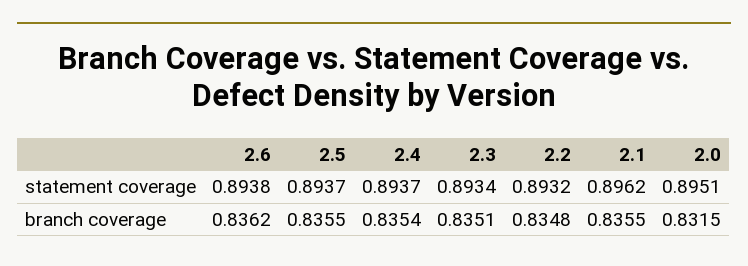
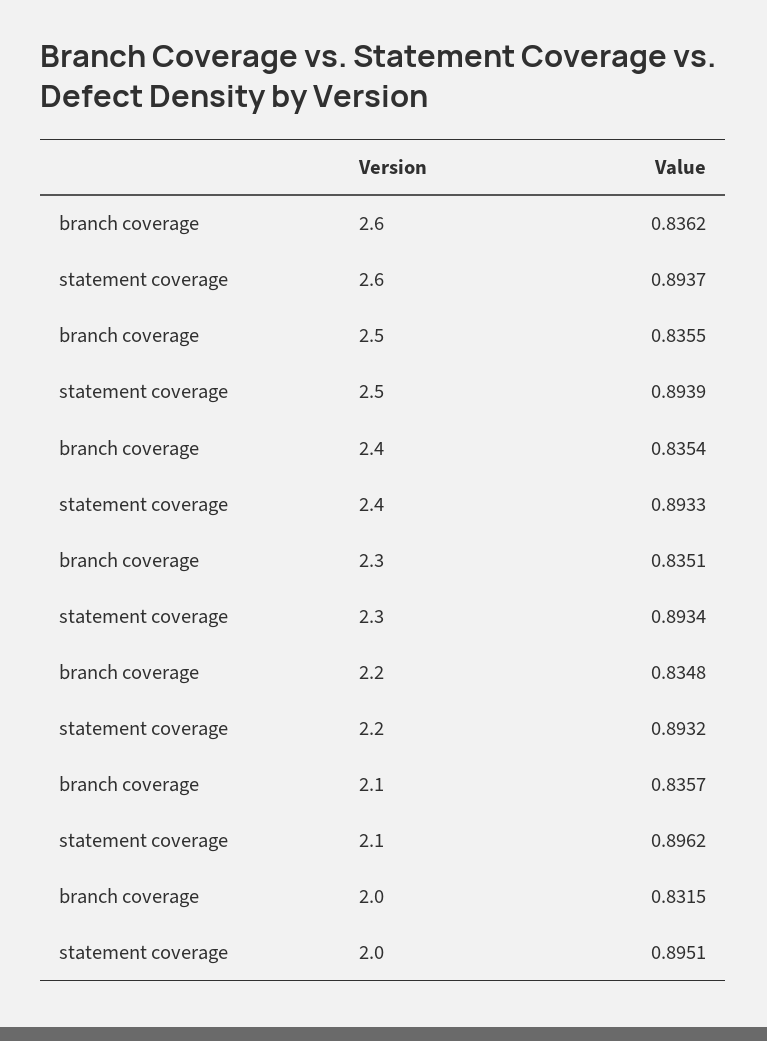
  {
    "2.6": {
-     "statement coverage": 0.8938,
+     "statement coverage": 0.8937,
      "branch coverage": 0.8362
    },
    "2.5": {
-     "statement coverage": 0.8937,
+     "statement coverage": 0.8939,
      "branch coverage": 0.8355
    },
    "2.4": {
-     "statement coverage": 0.8937,
+     "statement coverage": 0.8933,
      "branch coverage": 0.8354
    },
    "2.3": {
      "statement coverage": 0.8934,
      "branch coverage": 0.8351
    },
    "2.2": {
      "statement coverage": 0.8932,
      "branch coverage": 0.8348
    },
    "2.1": {
      "statement coverage": 0.8962,
-     "branch coverage": 0.8355
+     "branch coverage": 0.8357
    },
    "2.0": {
      "statement coverage": 0.8951,
      "branch coverage": 0.8315
    }
  }

